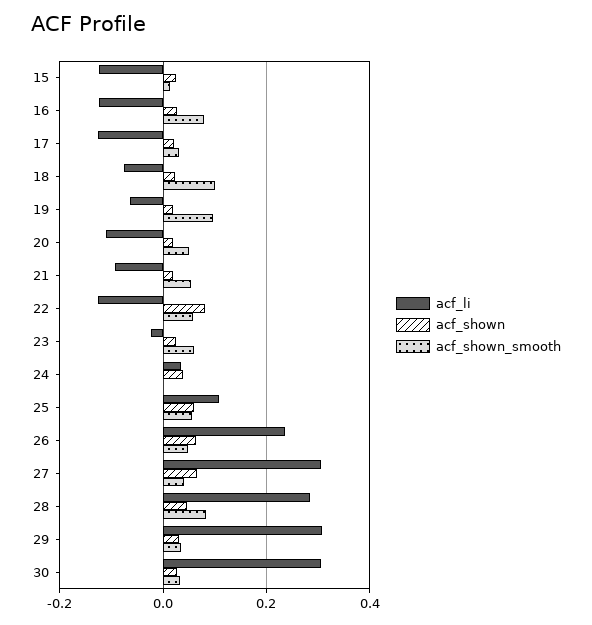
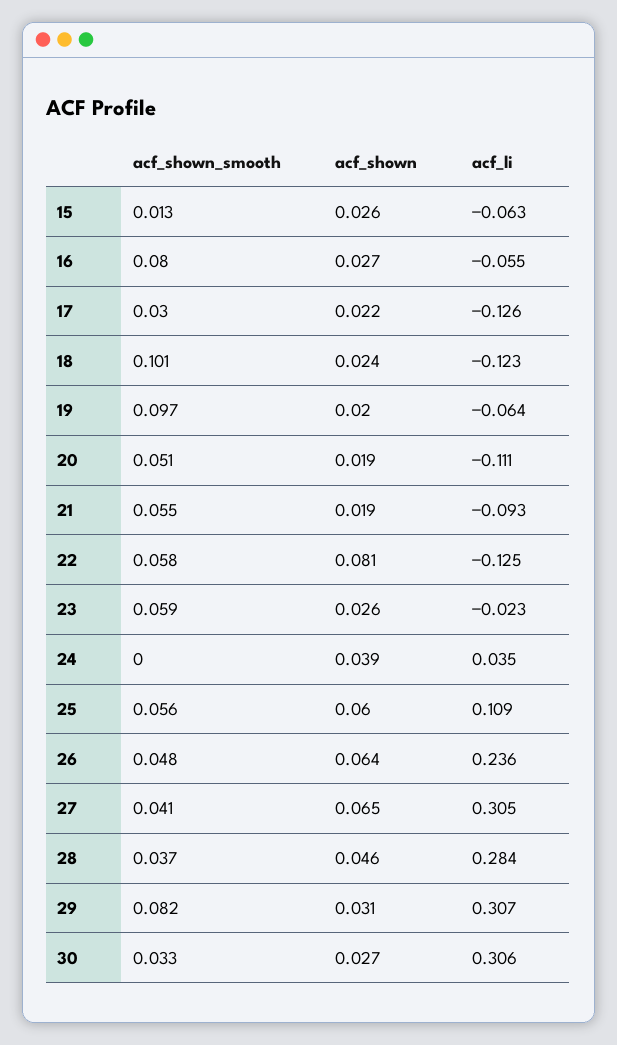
  {
    "acf_li": {
-     "15": -0.12,
+     "15": -0.063,
-     "16": -0.12,
+     "16": -0.055,
      "17": -0.126,
-     "18": -0.08,
+     "18": -0.123,
      "19": -0.064,
      "20": -0.111,
      "21": -0.093,
      "22": -0.125,
      "23": -0.023,
      "24": 0.035,
      "25": 0.109,
      "26": 0.236,
      "27": 0.305,
      "28": 0.284,
      "29": 0.307,
      "30": 0.306
    },
    "acf_shown": {
      "15": 0.026,
      "16": 0.027,
      "17": 0.022,
      "18": 0.024,
      "19": 0.02,
      "20": 0.019,
      "21": 0.019,
      "22": 0.081,
      "23": 0.026,
      "24": 0.039,
      "25": 0.06,
      "26": 0.064,
      "27": 0.065,
      "28": 0.046,
      "29": 0.031,
      "30": 0.027
    },
    "acf_shown_smooth": {
      "15": 0.013,
      "16": 0.08,
      "17": 0.03,
      "18": 0.101,
      "19": 0.097,
      "20": 0.051,
      "21": 0.055,
      "22": 0.058,
      "23": 0.059,
      "24": 0,
      "25": 0.056,
      "26": 0.048,
      "27": 0.041,
-     "28": 0.08,
+     "28": 0.037,
-     "29": 0.04,
+     "29": 0.082,
      "30": 0.033
    }
  }

